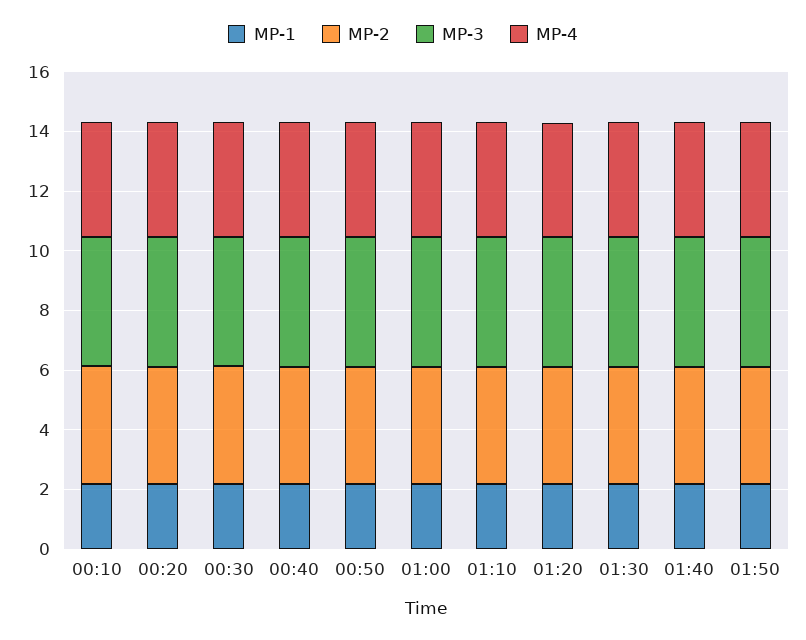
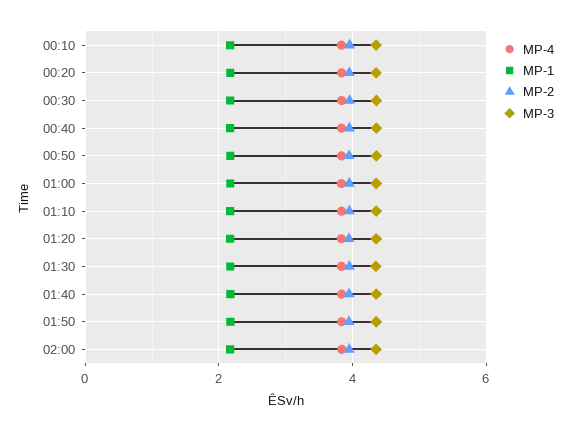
  {
    "MP-1": {
      "00:10": 2.2,
      "00:20": 2.2,
      "00:30": 2.2,
      "00:40": 2.2,
      "00:50": 2.2,
      "01:00": 2.2,
      "01:10": 2.2,
      "01:20": 2.2,
      "01:30": 2.2,
      "01:40": 2.2,
-     "01:50": 2.2
+     "01:50": 2.2,
+     "02:00": 2.2
    },
    "MP-2": {
      "00:10": 4,
      "00:20": 4,
      "00:30": 4,
      "00:40": 4,
      "00:50": 4,
      "01:00": 4,
      "01:10": 4,
      "01:20": 4,
      "01:30": 4,
      "01:40": 4,
-     "01:50": 4
+     "01:50": 4,
+     "02:00": 4
    },
    "MP-3": {
      "00:10": 4.4,
      "00:20": 4.4,
      "00:30": 4.4,
      "00:40": 4.4,
      "00:50": 4.4,
      "01:00": 4.4,
      "01:10": 4.4,
      "01:20": 4.4,
      "01:30": 4.4,
      "01:40": 4.4,
-     "01:50": 4.4
+     "01:50": 4.4,
+     "02:00": 4.4
    },
    "MP-4": {
      "00:10": 3.8,
      "00:20": 3.8,
      "00:30": 3.8,
      "00:40": 3.8,
      "00:50": 3.8,
      "01:00": 3.8,
      "01:10": 3.8,
      "01:20": 3.8,
      "01:30": 3.8,
      "01:40": 3.8,
-     "01:50": 3.8
+     "01:50": 3.8,
+     "02:00": 3.8
    }
  }

